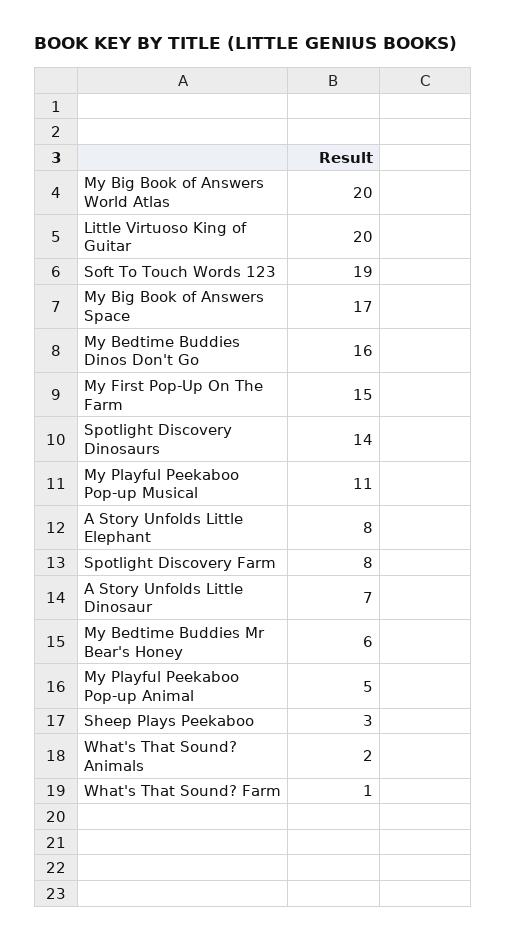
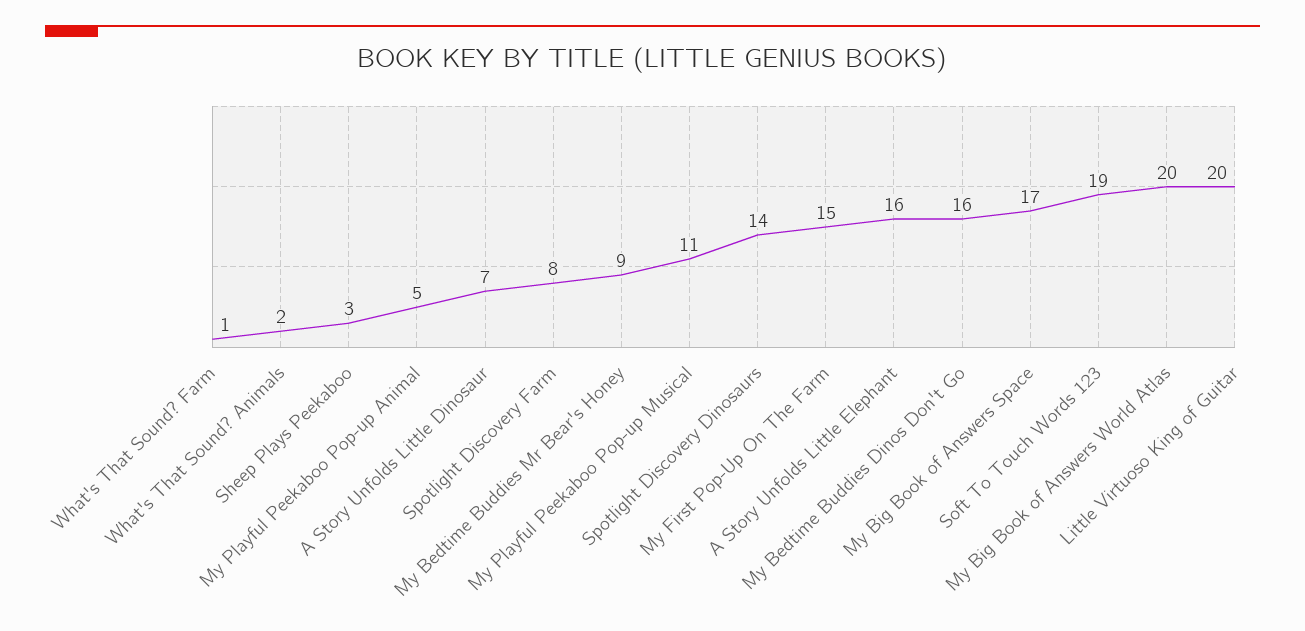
  {
    "My Big Book of Answers World Atlas": 20,
    "Little Virtuoso King of Guitar": 20,
    "Soft To Touch Words 123": 19,
    "My Big Book of Answers Space": 17,
    "My Bedtime Buddies Dinos Don't Go": 16,
    "My First Pop-Up On The Farm": 15,
    "Spotlight Discovery Dinosaurs": 14,
    "My Playful Peekaboo Pop-up Musical": 11,
-   "A Story Unfolds Little Elephant": 8,
+   "A Story Unfolds Little Elephant": 16,
    "Spotlight Discovery Farm": 8,
    "A Story Unfolds Little Dinosaur": 7,
-   "My Bedtime Buddies Mr Bear's Honey": 6,
+   "My Bedtime Buddies Mr Bear's Honey": 9,
    "My Playful Peekaboo Pop-up Animal": 5,
    "Sheep Plays Peekaboo": 3,
    "What's That Sound? Animals": 2,
    "What's That Sound? Farm": 1
  }

